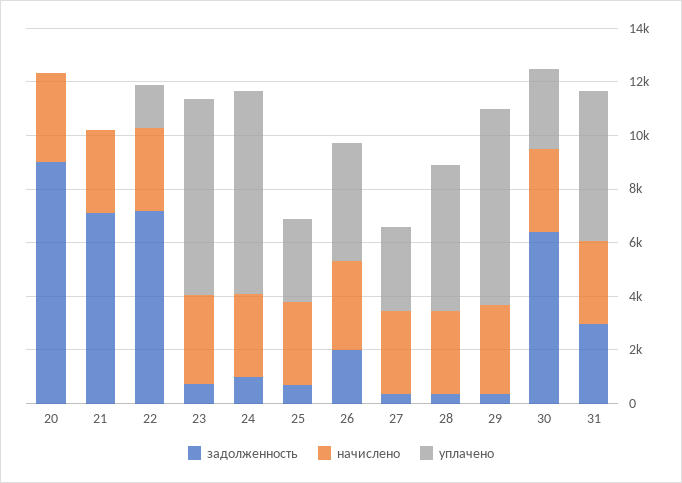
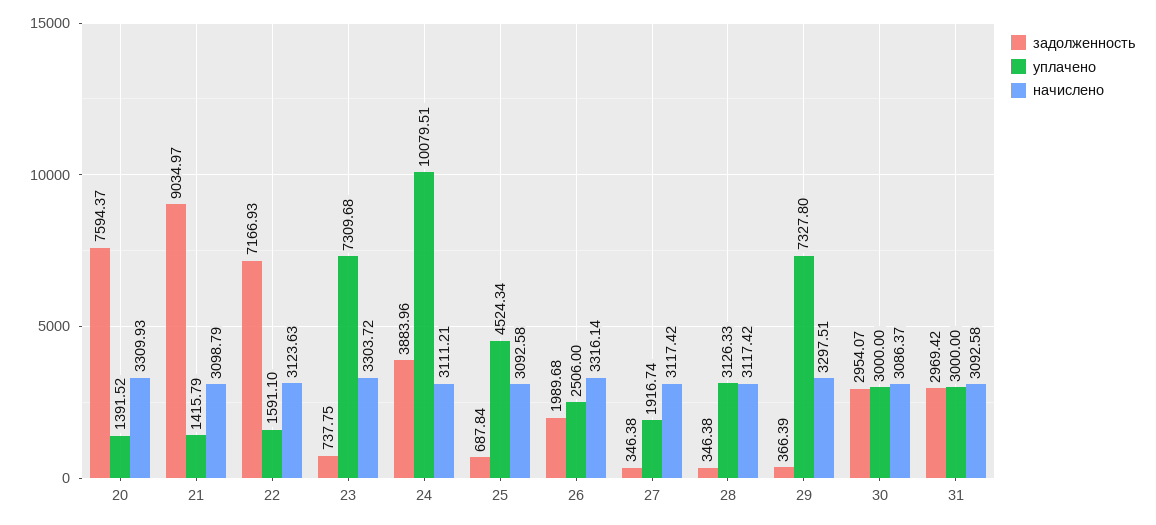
  {
    "задолженность": {
-     "20": 9000,
+     "20": 7594.37,
-     "21": 7000,
+     "21": 9034.97,
      "22": 7166.93,
      "23": 737.75,
-     "24": 1000,
+     "24": 3883.96,
      "25": 687.84,
      "26": 1989.68,
      "27": 346.38,
      "28": 346.38,
      "29": 366.39,
-     "30": 6500,
+     "30": 2954.07,
      "31": 2969.42
    },
    "начислено": {
      "20": 3309.93,
      "21": 3098.79,
      "22": 3123.63,
      "23": 3303.72,
      "24": 3111.21,
      "25": 3092.58,
      "26": 3316.14,
      "27": 3117.42,
      "28": 3117.42,
      "29": 3297.51,
      "30": 3086.37,
      "31": 3092.58
    },
    "уплачено": {
-     "20": 0,
+     "20": 1391.52,
-     "21": 0,
+     "21": 1415.79,
      "22": 1591.1,
      "23": 7309.68,
-     "24": 7500,
+     "24": 10079.51,
-     "25": 3000,
+     "25": 4524.34,
-     "26": 4500,
+     "26": 2506,
-     "27": 3000,
+     "27": 1916.74,
-     "28": 5500,
+     "28": 3126.33,
      "29": 7327.8,
      "30": 3000,
-     "31": 5500
+     "31": 3000
    }
  }

